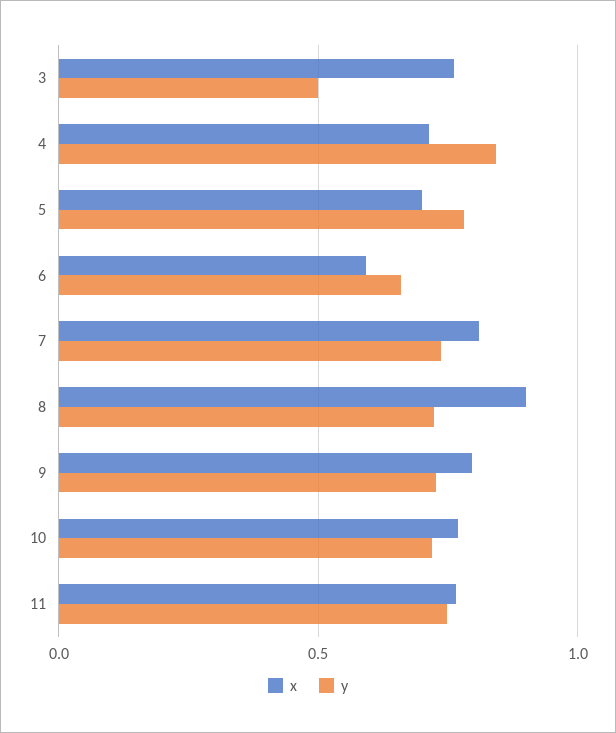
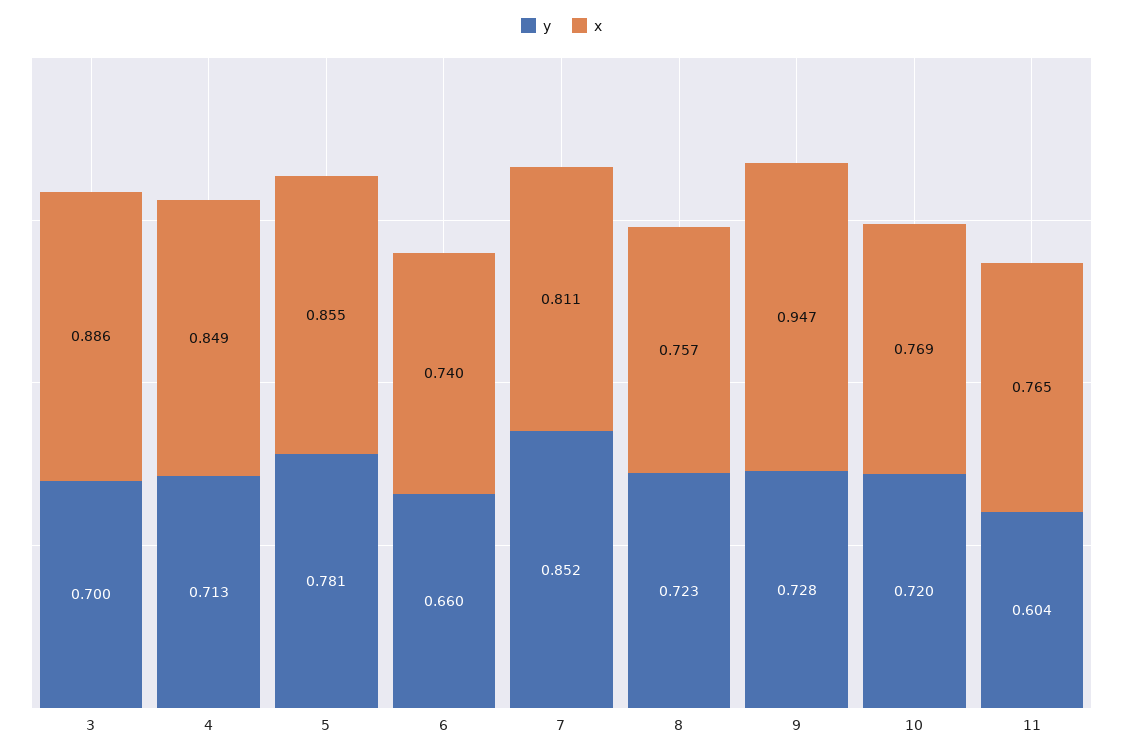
  {
    "x": {
-     "3": 0.75,
+     "3": 0.886,
-     "4": 0.7,
+     "4": 0.849,
-     "5": 0.7,
+     "5": 0.855,
-     "6": 0.6,
+     "6": 0.74,
      "7": 0.811,
-     "8": 0.9,
+     "8": 0.757,
-     "9": 0.8,
+     "9": 0.947,
      "10": 0.769,
      "11": 0.765
    },
    "y": {
-     "3": 0.5,
+     "3": 0.7,
-     "4": 0.85,
+     "4": 0.713,
      "5": 0.781,
      "6": 0.66,
-     "7": 0.75,
+     "7": 0.852,
      "8": 0.723,
      "9": 0.728,
      "10": 0.72,
-     "11": 0.75
+     "11": 0.604
    }
  }

